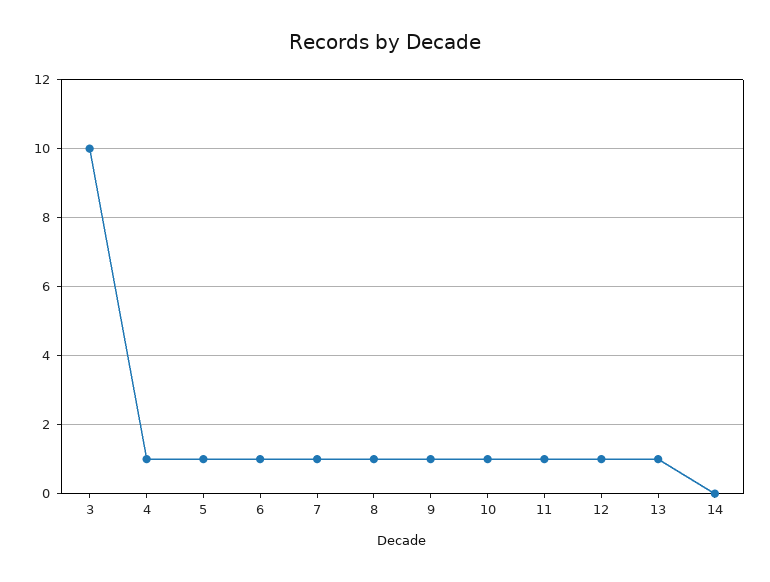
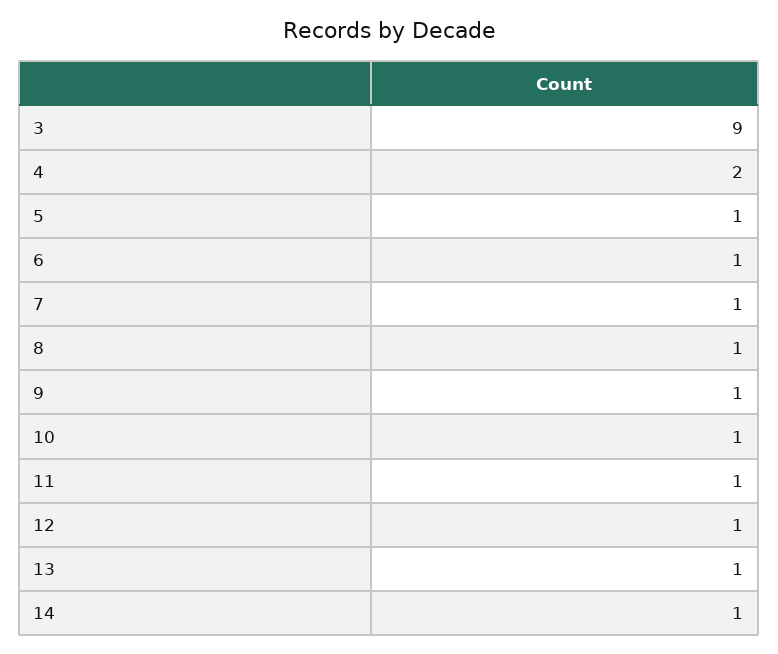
  {
-   "3": 10,
+   "3": 9,
-   "4": 1,
+   "4": 2,
    "5": 1,
    "6": 1,
    "7": 1,
    "8": 1,
    "9": 1,
    "10": 1,
    "11": 1,
    "12": 1,
    "13": 1,
-   "14": 0
+   "14": 1
  }

